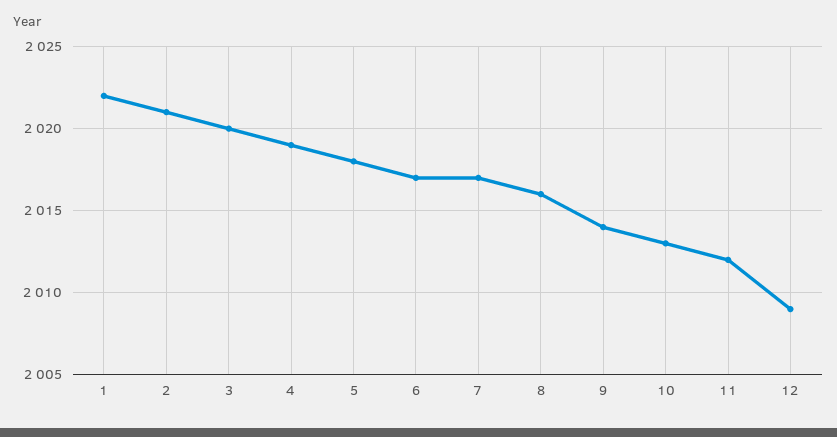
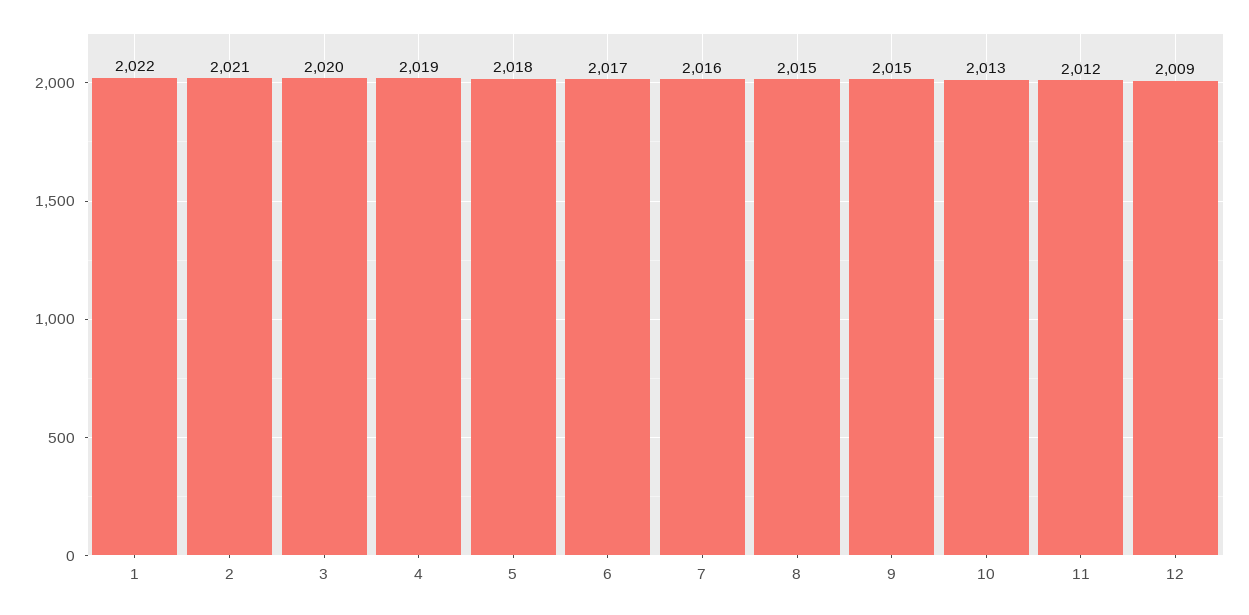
  {
    "1": 2022,
    "2": 2021,
    "3": 2020,
    "4": 2019,
    "5": 2018,
    "6": 2017,
-   "7": 2017,
+   "7": 2016,
-   "8": 2016,
+   "8": 2015,
-   "9": 2014,
+   "9": 2015,
    "10": 2013,
    "11": 2012,
    "12": 2009
  }

